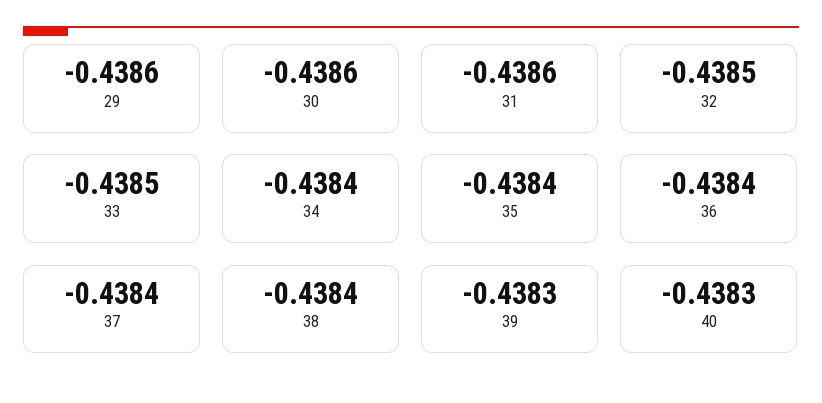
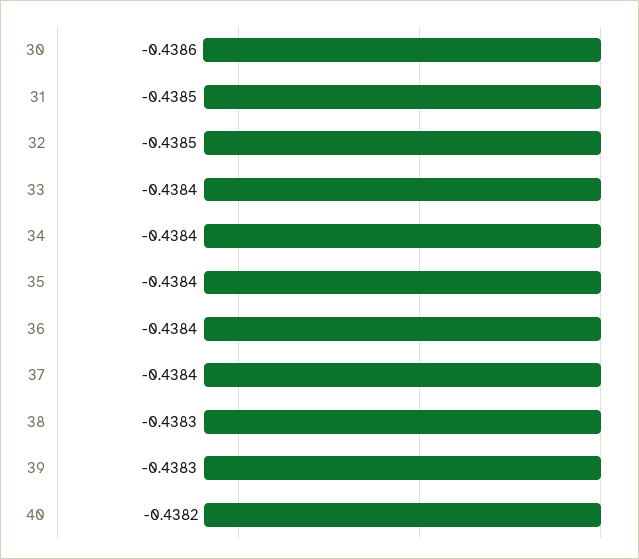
  {
-   "29": -0.4386,
    "30": -0.4386,
-   "31": -0.4386,
+   "31": -0.4385,
    "32": -0.4385,
-   "33": -0.4385,
+   "33": -0.4384,
    "34": -0.4384,
    "35": -0.4384,
    "36": -0.4384,
    "37": -0.4384,
-   "38": -0.4384,
+   "38": -0.4383,
    "39": -0.4383,
-   "40": -0.4383
+   "40": -0.4382
  }

